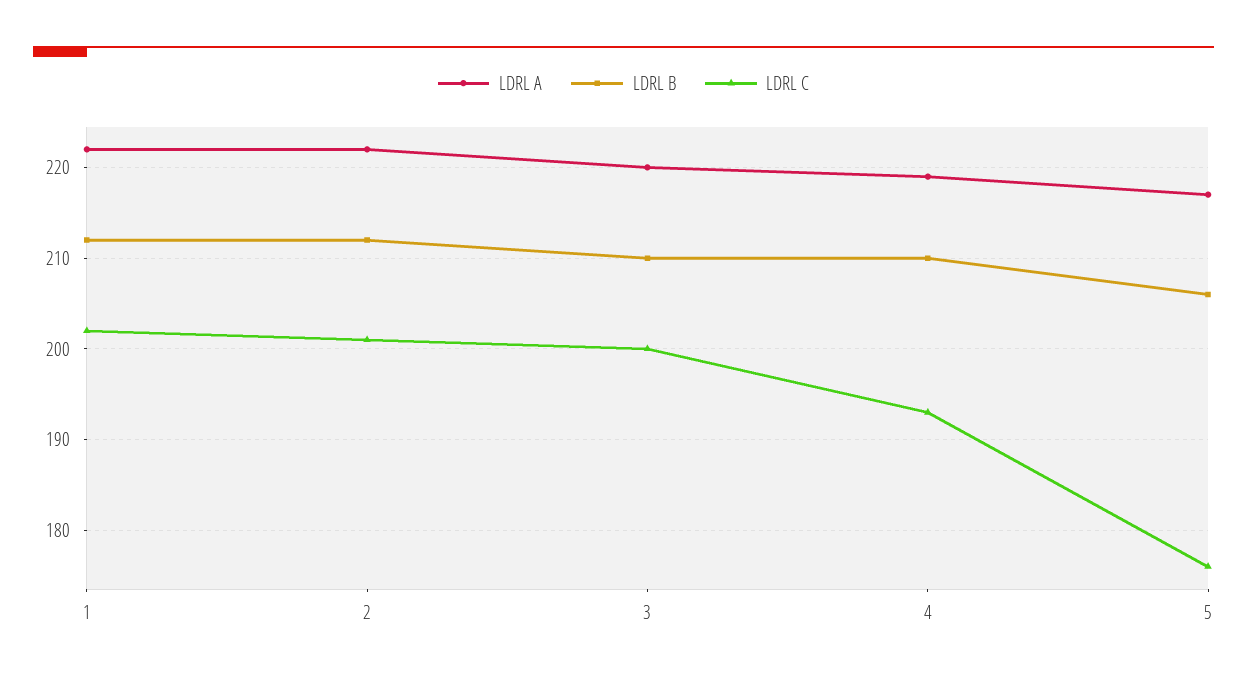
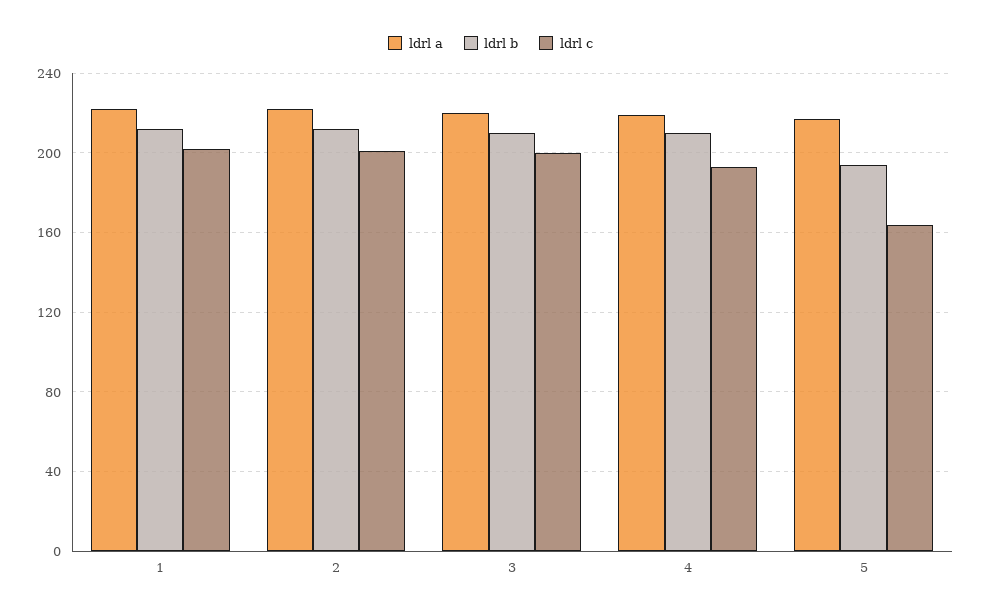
  {
    "LDRL A": {
      "1": 222,
      "2": 222,
      "3": 220,
      "4": 219,
      "5": 217
    },
    "LDRL B": {
      "1": 212,
      "2": 212,
      "3": 210,
      "4": 210,
-     "5": 206
+     "5": 195
    },
    "LDRL C": {
      "1": 202,
      "2": 201,
      "3": 200,
      "4": 193,
-     "5": 176
+     "5": 165
    }
  }

